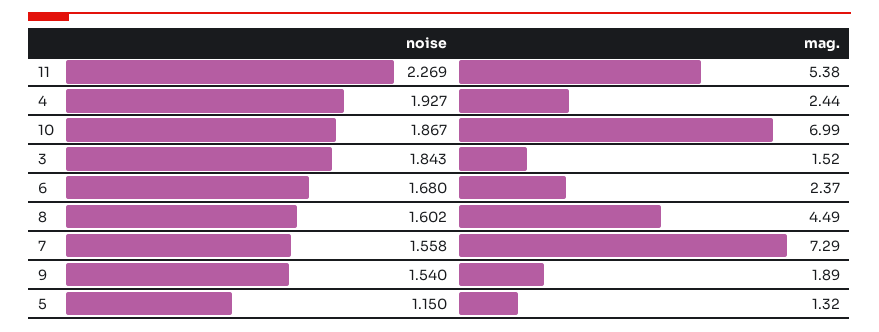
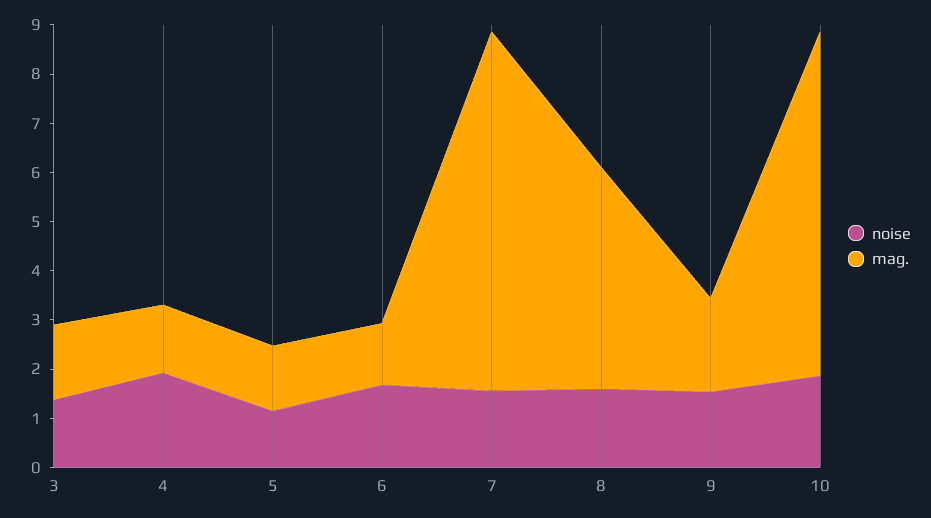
  {
    "noise": {
-     "11": 2.269,
      "4": 1.927,
      "10": 1.867,
-     "3": 1.843,
+     "3": 1.4,
      "6": 1.68,
      "8": 1.602,
      "7": 1.558,
      "9": 1.54,
      "5": 1.15
    },
    "mag.": {
-     "11": 5.38,
-     "4": 2.44,
+     "4": 1.4,
      "10": 6.99,
      "3": 1.52,
-     "6": 2.37,
+     "6": 1.2,
      "8": 4.49,
      "7": 7.29,
      "9": 1.89,
      "5": 1.32
    }
  }

